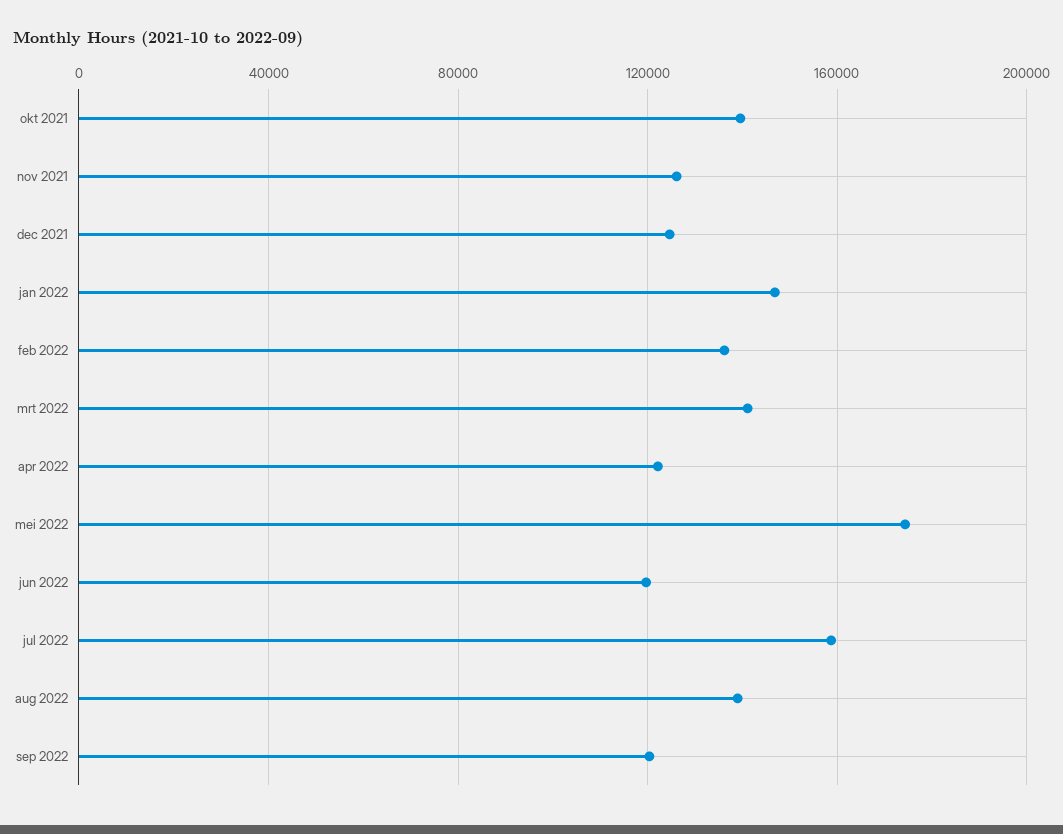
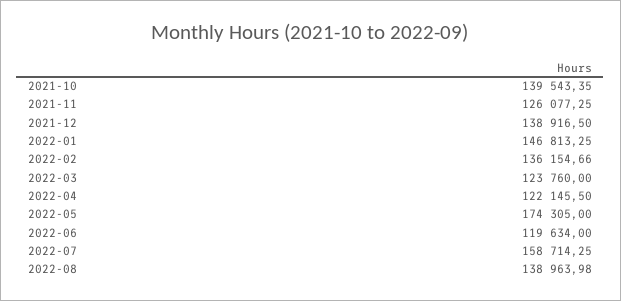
  {
    "okt 2021": 139543.35,
    "nov 2021": 126077.25,
-   "dec 2021": 125000,
+   "dec 2021": 138916.5,
    "jan 2022": 146813.25,
    "feb 2022": 136154.66,
-   "mrt 2022": 140000,
+   "mrt 2022": 123760,
    "apr 2022": 122145.5,
    "mei 2022": 174305,
    "jun 2022": 119634,
    "jul 2022": 158714.25,
-   "aug 2022": 138963.98,
+   "aug 2022": 138963.98
-   "sep 2022": 120000
  }

